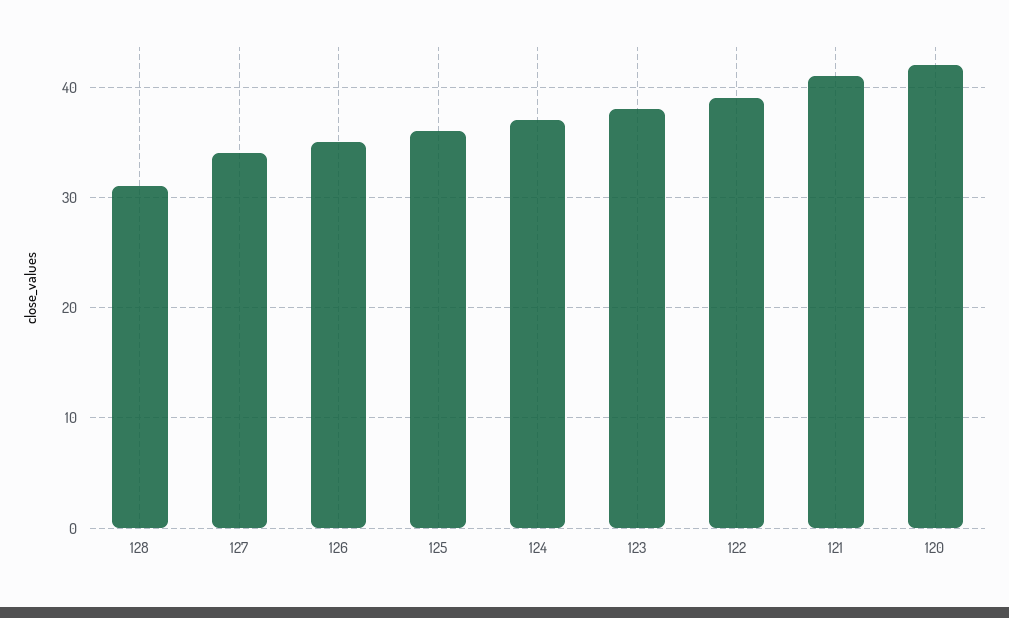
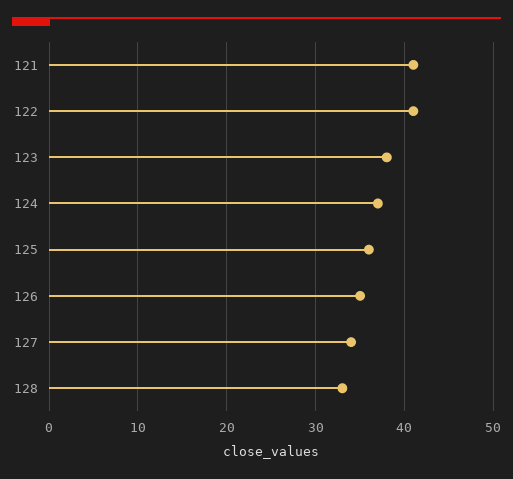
  {
-   "128": 31,
+   "128": 33,
    "127": 34,
    "126": 35,
    "125": 36,
    "124": 37,
    "123": 38,
-   "122": 39,
+   "122": 41,
-   "121": 41,
+   "121": 41
-   "120": 42
  }

